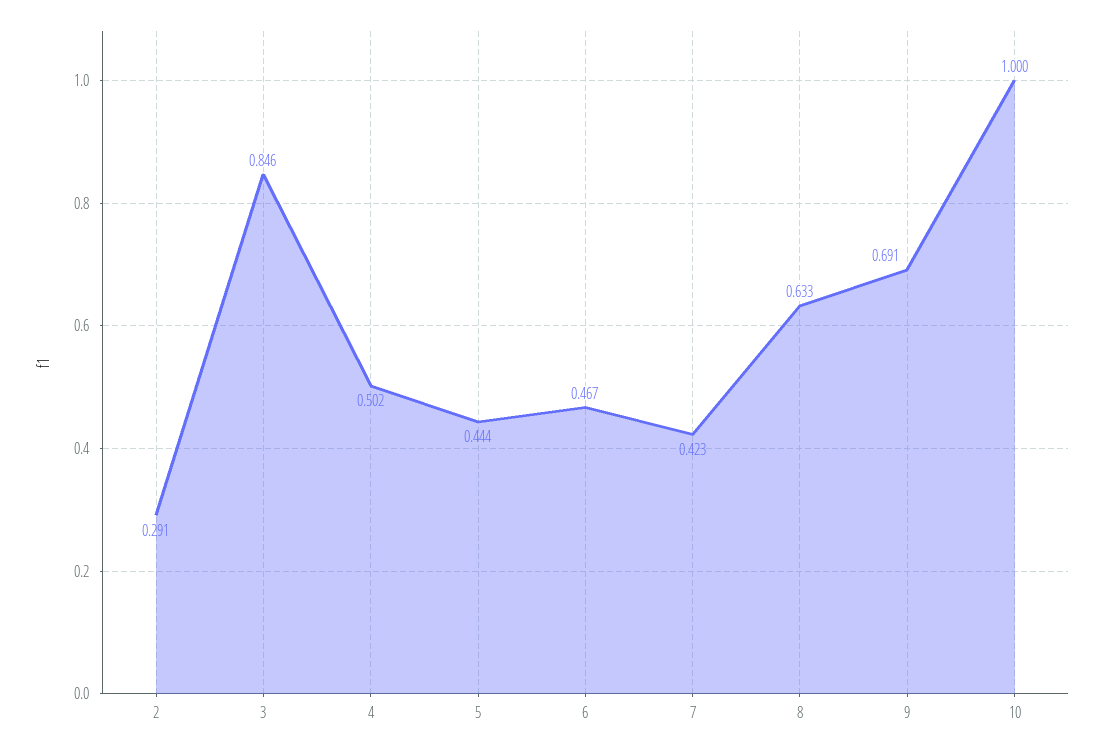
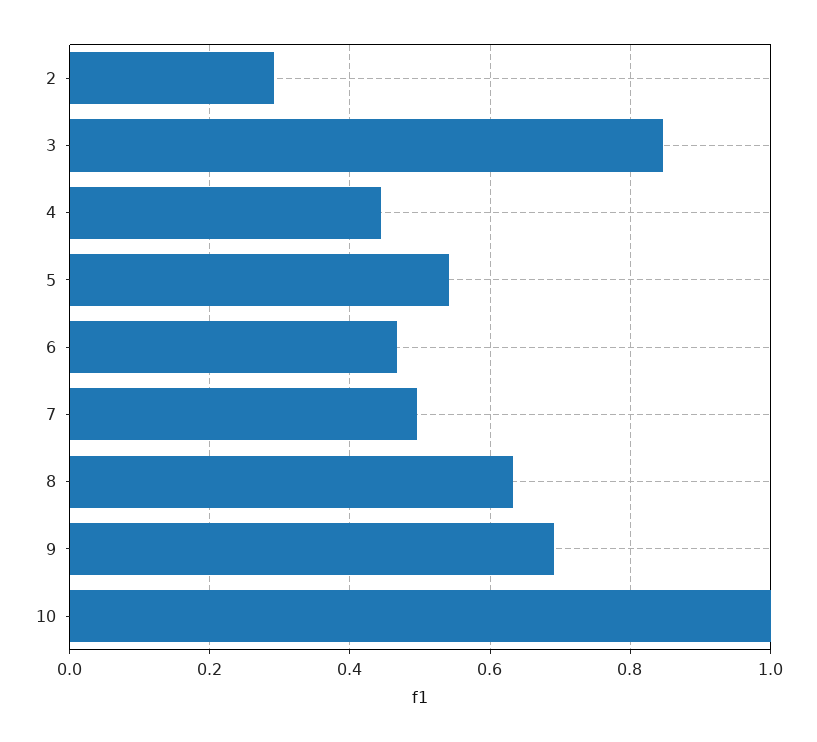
  {
    "2": 0.291,
    "3": 0.846,
-   "4": 0.502,
+   "4": 0.44,
-   "5": 0.444,
+   "5": 0.54,
    "6": 0.467,
-   "7": 0.423,
+   "7": 0.5,
    "8": 0.633,
    "9": 0.691,
    "10": 1
  }

